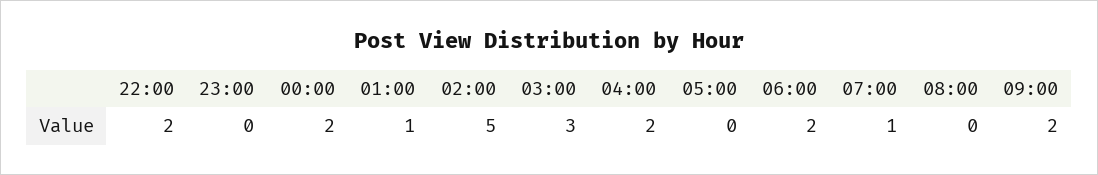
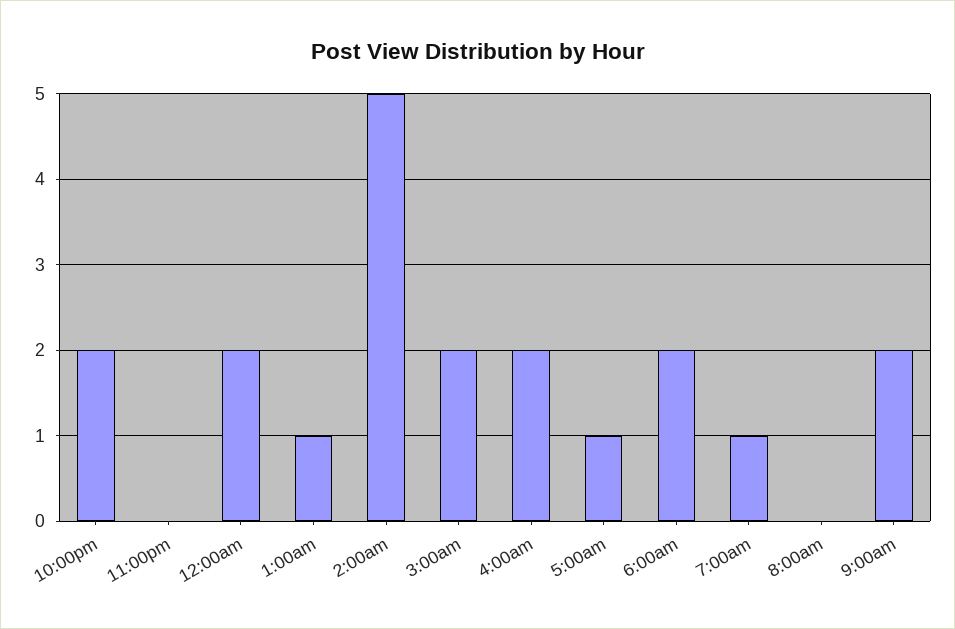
  {
    "22:00": 2,
    "23:00": 0,
    "00:00": 2,
    "01:00": 1,
    "02:00": 5,
-   "03:00": 3,
+   "03:00": 2,
    "04:00": 2,
-   "05:00": 0,
+   "05:00": 1,
    "06:00": 2,
    "07:00": 1,
    "08:00": 0,
    "09:00": 2
  }

